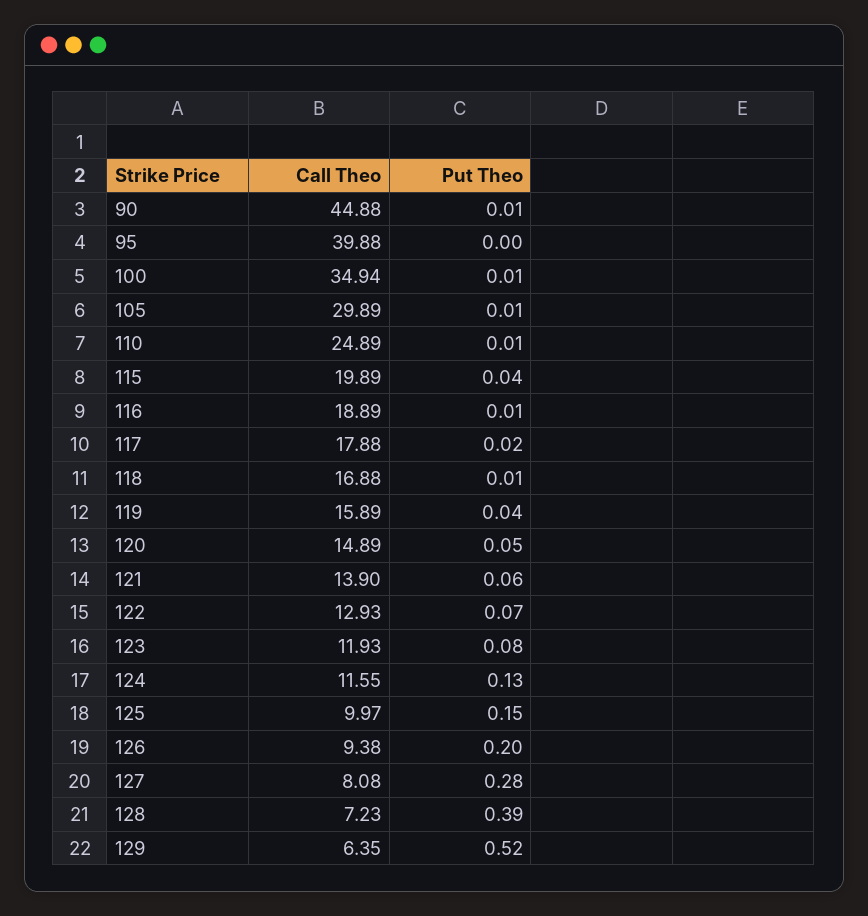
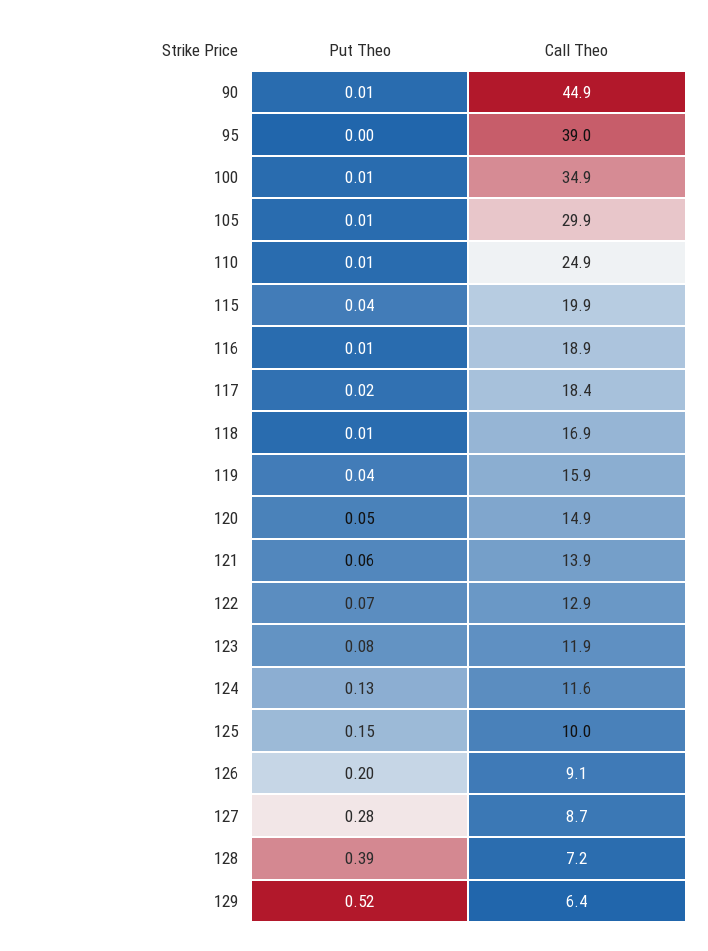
  {
    "Call Theo": {
      "90": 44.88,
-     "95": 39.88,
+     "95": 39,
      "100": 34.94,
      "105": 29.89,
      "110": 24.89,
      "115": 19.89,
      "116": 18.89,
-     "117": 17.88,
+     "117": 18.4,
      "118": 16.88,
      "119": 15.89,
      "120": 14.89,
      "121": 13.9,
      "122": 12.93,
      "123": 11.93,
      "124": 11.55,
      "125": 9.97,
-     "126": 9.38,
+     "126": 9.1,
-     "127": 8.08,
+     "127": 8.7,
      "128": 7.23,
      "129": 6.35
    },
    "Put Theo": {
      "90": 0.01,
      "95": 0,
      "100": 0.01,
      "105": 0.01,
      "110": 0.01,
      "115": 0.04,
      "116": 0.01,
      "117": 0.02,
      "118": 0.01,
      "119": 0.04,
      "120": 0.05,
      "121": 0.06,
      "122": 0.07,
      "123": 0.08,
      "124": 0.13,
      "125": 0.15,
      "126": 0.2,
      "127": 0.28,
      "128": 0.39,
      "129": 0.52
    }
  }

